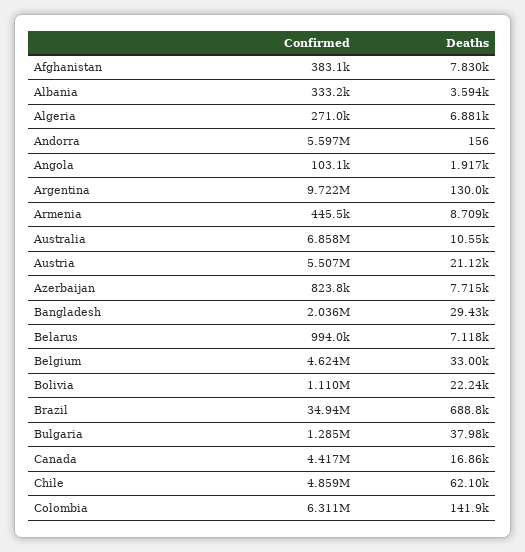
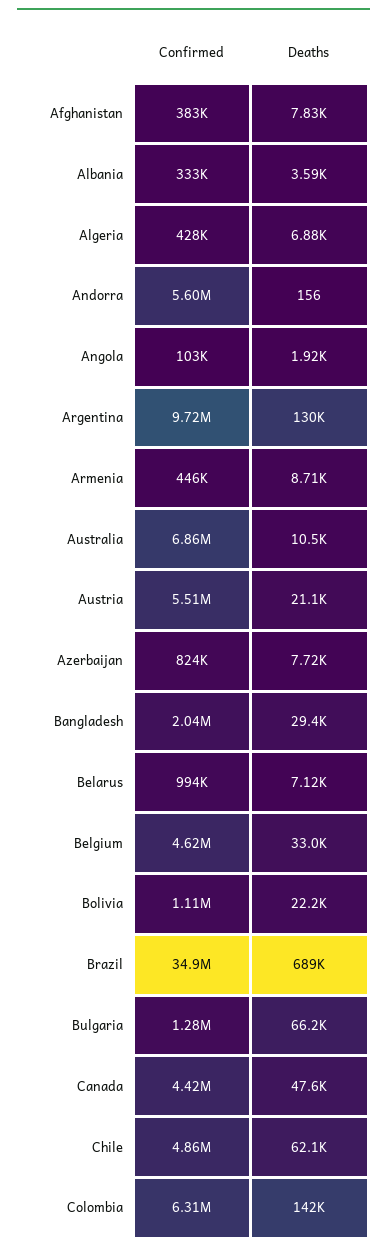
  {
    "Confirmed": {
      "Afghanistan": 383100,
      "Albania": 333200,
-     "Algeria": 271000,
+     "Algeria": 428000,
      "Andorra": 5597000,
      "Angola": 103100,
      "Argentina": 9722000,
      "Armenia": 445500,
      "Australia": 6858000,
      "Austria": 5507000,
      "Azerbaijan": 823800,
      "Bangladesh": 2036000,
      "Belarus": 994000,
      "Belgium": 4624000,
      "Bolivia": 1110000,
      "Brazil": 34940000,
      "Bulgaria": 1285000,
      "Canada": 4417000,
      "Chile": 4859000,
      "Colombia": 6311000
    },
    "Deaths": {
      "Afghanistan": 7830,
      "Albania": 3594,
      "Algeria": 6881,
      "Andorra": 156,
      "Angola": 1917,
      "Argentina": 130000,
      "Armenia": 8709,
      "Australia": 10550,
      "Austria": 21120,
      "Azerbaijan": 7715,
      "Bangladesh": 29430,
      "Belarus": 7118,
      "Belgium": 33000,
      "Bolivia": 22240,
      "Brazil": 688800,
-     "Bulgaria": 37980,
+     "Bulgaria": 66200,
-     "Canada": 16860,
+     "Canada": 47600,
      "Chile": 62100,
      "Colombia": 141900
    }
  }

